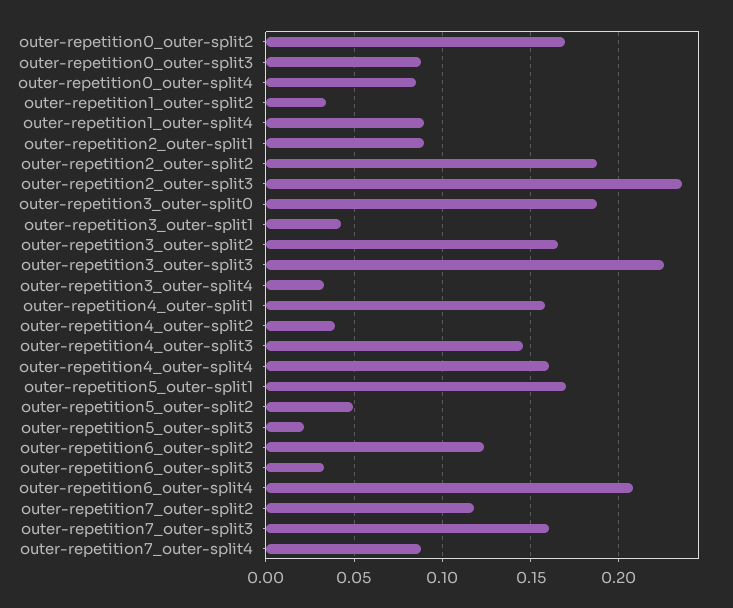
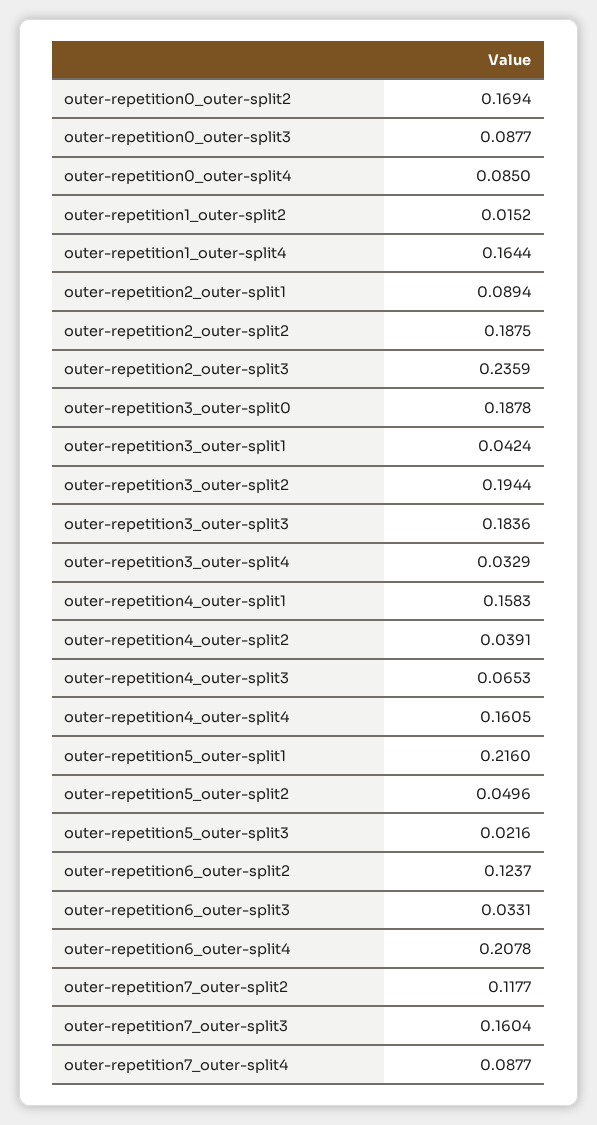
  {
    "outer-repetition0_outer-split2": 0.1694,
    "outer-repetition0_outer-split3": 0.0877,
    "outer-repetition0_outer-split4": 0.085,
-   "outer-repetition1_outer-split2": 0.035,
+   "outer-repetition1_outer-split2": 0.0152,
-   "outer-repetition1_outer-split4": 0.09,
+   "outer-repetition1_outer-split4": 0.1644,
    "outer-repetition2_outer-split1": 0.0894,
    "outer-repetition2_outer-split2": 0.1875,
    "outer-repetition2_outer-split3": 0.2359,
    "outer-repetition3_outer-split0": 0.1878,
    "outer-repetition3_outer-split1": 0.0424,
-   "outer-repetition3_outer-split2": 0.165,
+   "outer-repetition3_outer-split2": 0.1944,
-   "outer-repetition3_outer-split3": 0.225,
+   "outer-repetition3_outer-split3": 0.1836,
    "outer-repetition3_outer-split4": 0.0329,
    "outer-repetition4_outer-split1": 0.1583,
    "outer-repetition4_outer-split2": 0.0391,
-   "outer-repetition4_outer-split3": 0.145,
+   "outer-repetition4_outer-split3": 0.0653,
    "outer-repetition4_outer-split4": 0.1605,
-   "outer-repetition5_outer-split1": 0.17,
+   "outer-repetition5_outer-split1": 0.216,
    "outer-repetition5_outer-split2": 0.0496,
    "outer-repetition5_outer-split3": 0.0216,
    "outer-repetition6_outer-split2": 0.1237,
    "outer-repetition6_outer-split3": 0.0331,
    "outer-repetition6_outer-split4": 0.2078,
    "outer-repetition7_outer-split2": 0.1177,
    "outer-repetition7_outer-split3": 0.1604,
    "outer-repetition7_outer-split4": 0.0877
  }

